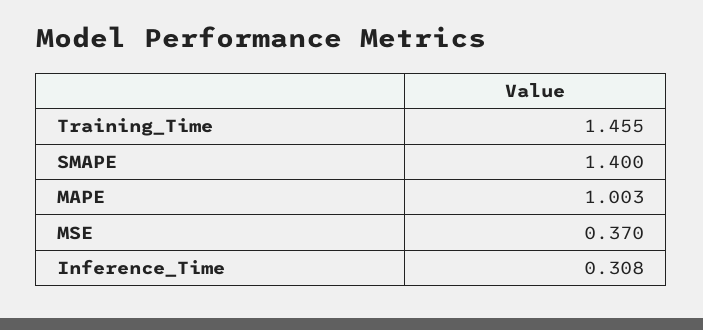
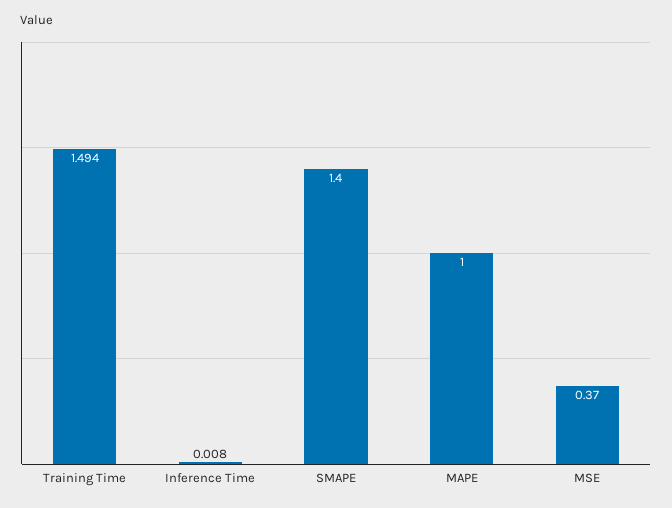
  {
-   "Training_Time": 1.455,
+   "Training_Time": 1.494,
    "SMAPE": 1.4,
-   "MAPE": 1.003,
+   "MAPE": 1,
    "MSE": 0.37,
-   "Inference_Time": 0.308
+   "Inference_Time": 0.008
  }

